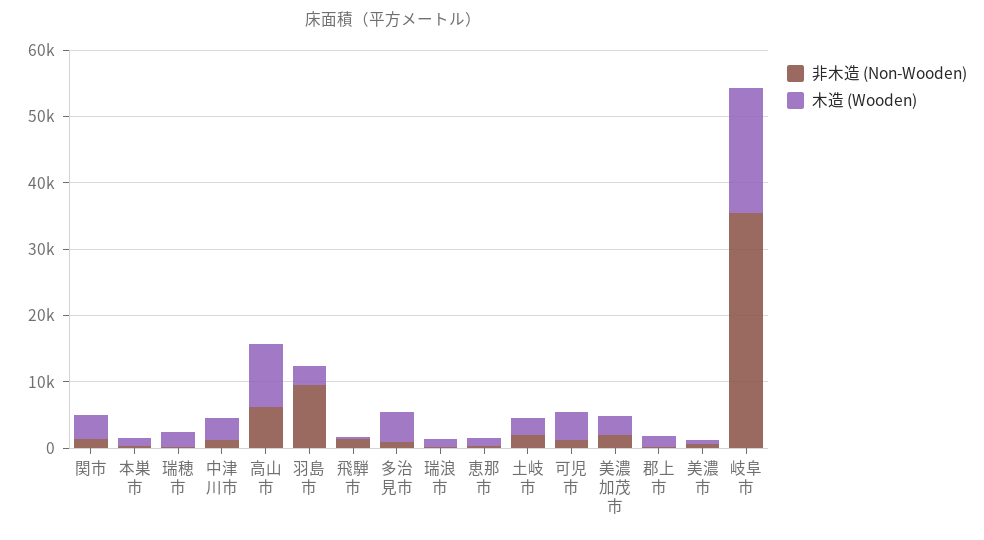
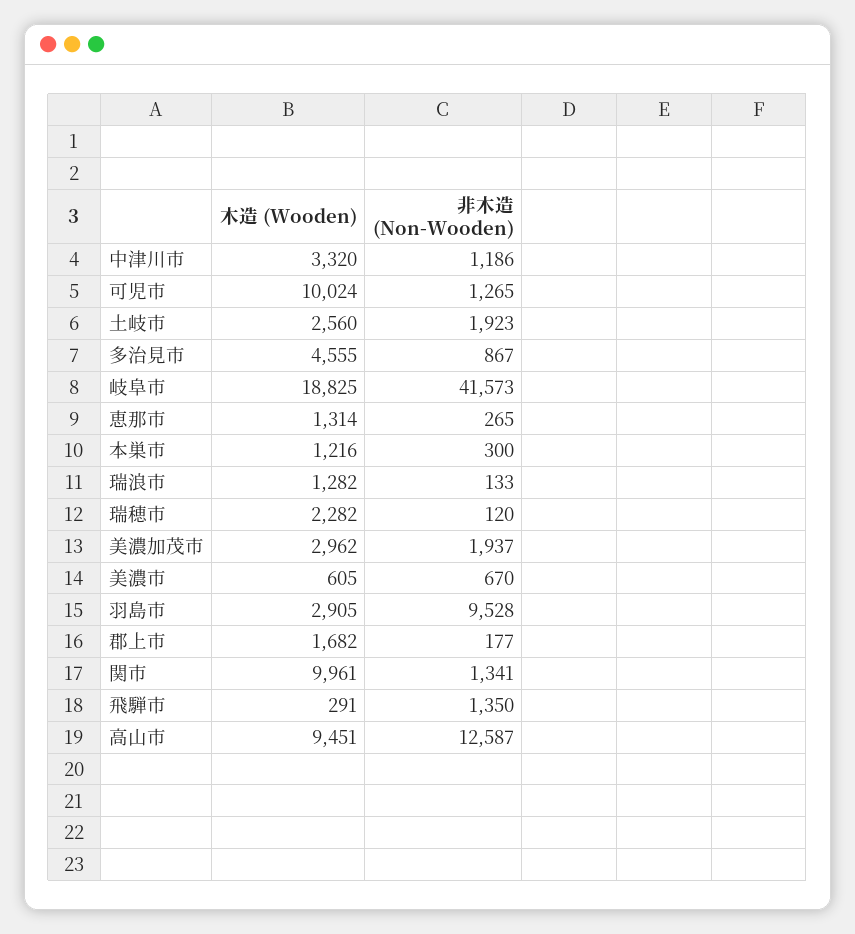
  {
    "非木造 (Non-Wooden)": {
      "関市": 1341,
      "本巣市": 300,
      "瑞穂市": 120,
      "中津川市": 1186,
-     "高山市": 6000,
+     "高山市": 12587,
      "羽島市": 9528,
      "飛騨市": 1350,
      "多治見市": 867,
      "瑞浪市": 133,
      "恵那市": 265,
      "土岐市": 1923,
      "可児市": 1265,
      "美濃加茂市": 1937,
      "郡上市": 177,
      "美濃市": 670,
-     "岐阜市": 36000
+     "岐阜市": 41573
    },
    "木造 (Wooden)": {
-     "関市": 4000,
+     "関市": 9961,
      "本巣市": 1216,
      "瑞穂市": 2282,
      "中津川市": 3320,
      "高山市": 9451,
      "羽島市": 2905,
      "飛騨市": 291,
      "多治見市": 4555,
      "瑞浪市": 1282,
      "恵那市": 1314,
      "土岐市": 2560,
-     "可児市": 4000,
+     "可児市": 10024,
      "美濃加茂市": 2962,
      "郡上市": 1682,
      "美濃市": 605,
      "岐阜市": 18825
    }
  }

